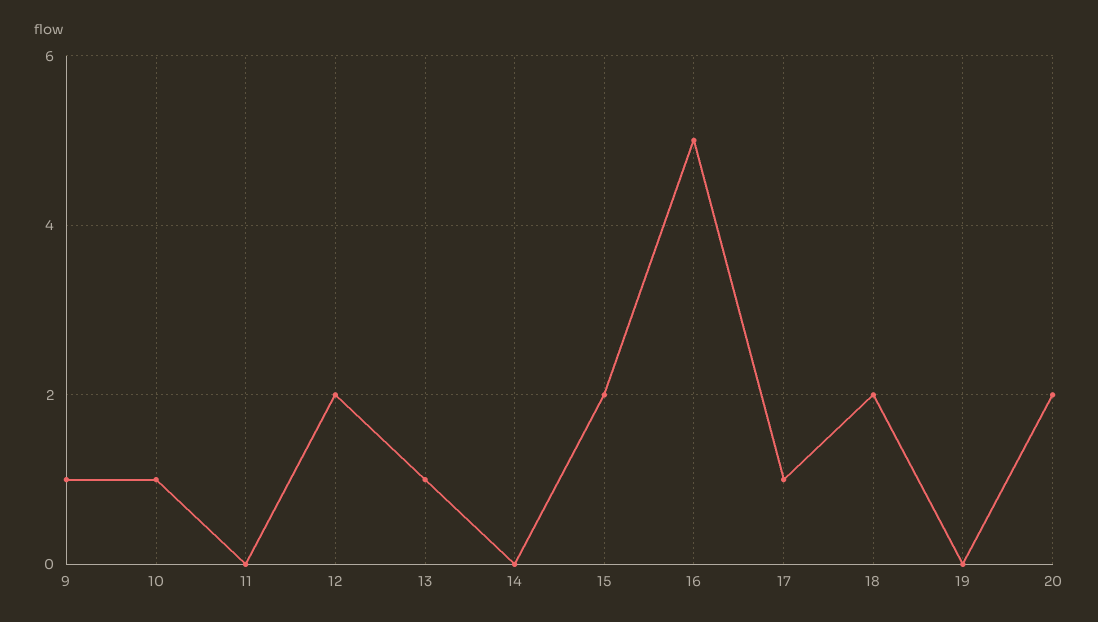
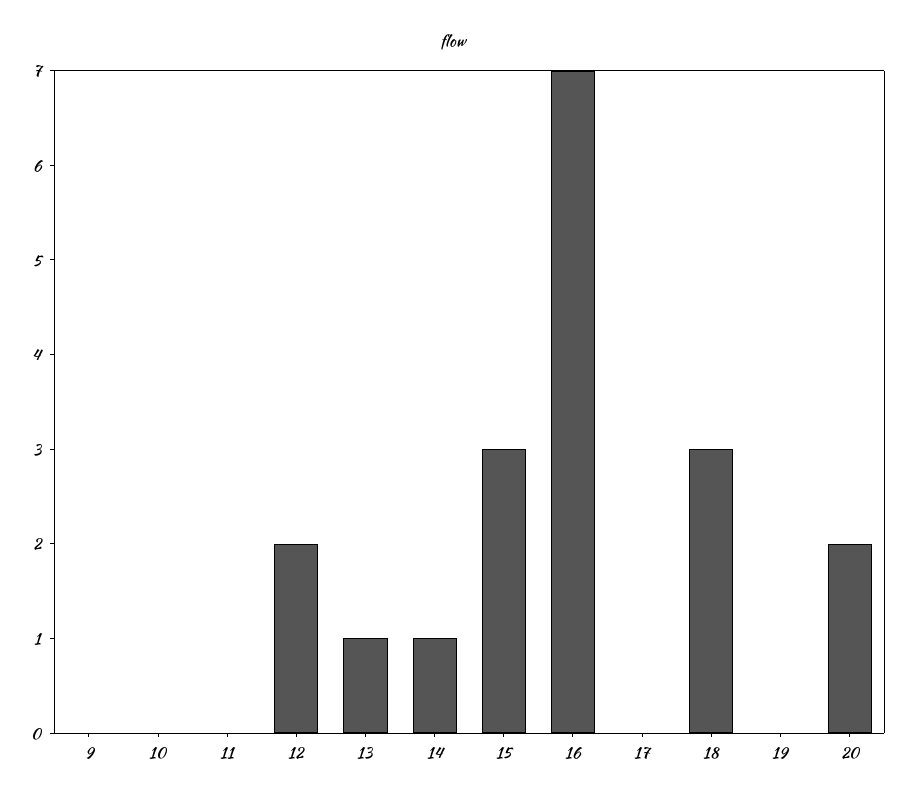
  {
-   "9": 1,
+   "9": 0,
-   "10": 1,
+   "10": 0,
    "11": 0,
    "12": 2,
    "13": 1,
-   "14": 0,
+   "14": 1,
-   "15": 2,
+   "15": 3,
-   "16": 5,
+   "16": 7,
-   "17": 1,
+   "17": 0,
-   "18": 2,
+   "18": 3,
    "19": 0,
    "20": 2
  }

